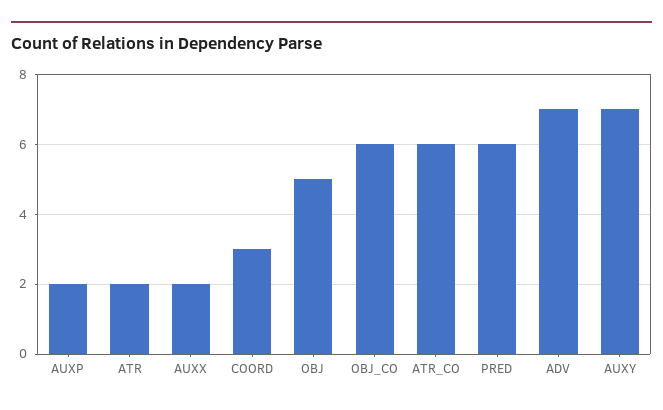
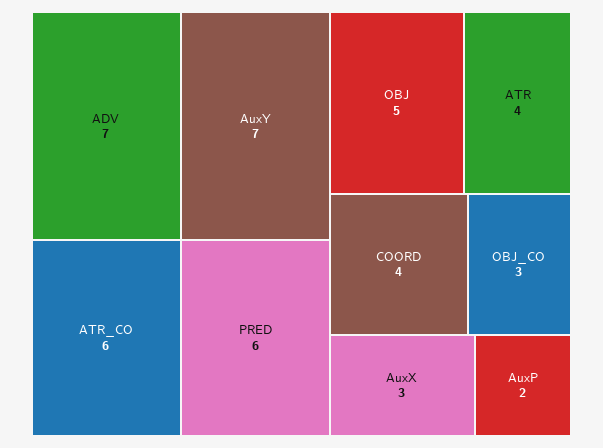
  {
    "AUXP": 2,
-   "ATR": 2,
+   "ATR": 4,
-   "AUXX": 2,
+   "AUXX": 3,
-   "COORD": 3,
+   "COORD": 4,
    "OBJ": 5,
-   "OBJ_CO": 6,
+   "OBJ_CO": 3,
    "ATR_CO": 6,
    "PRED": 6,
    "ADV": 7,
    "AUXY": 7
  }

